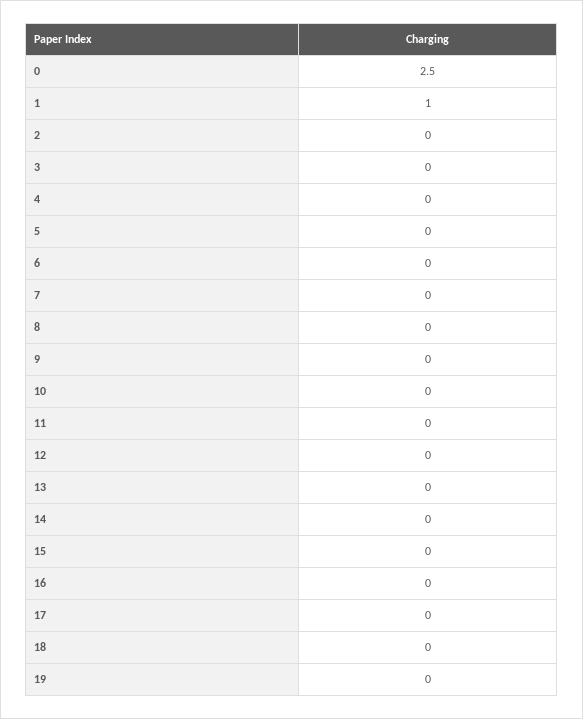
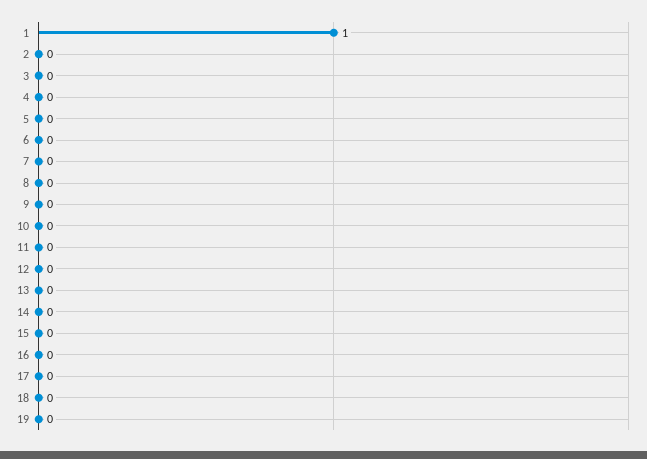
  {
-   "0": 2.5,
    "1": 1,
    "2": 0,
    "3": 0,
    "4": 0,
    "5": 0,
    "6": 0,
    "7": 0,
    "8": 0,
    "9": 0,
    "10": 0,
    "11": 0,
    "12": 0,
    "13": 0,
    "14": 0,
    "15": 0,
    "16": 0,
    "17": 0,
    "18": 0,
    "19": 0
  }

